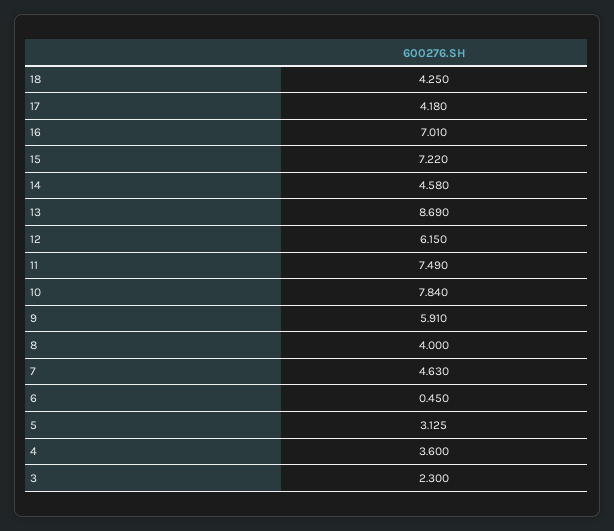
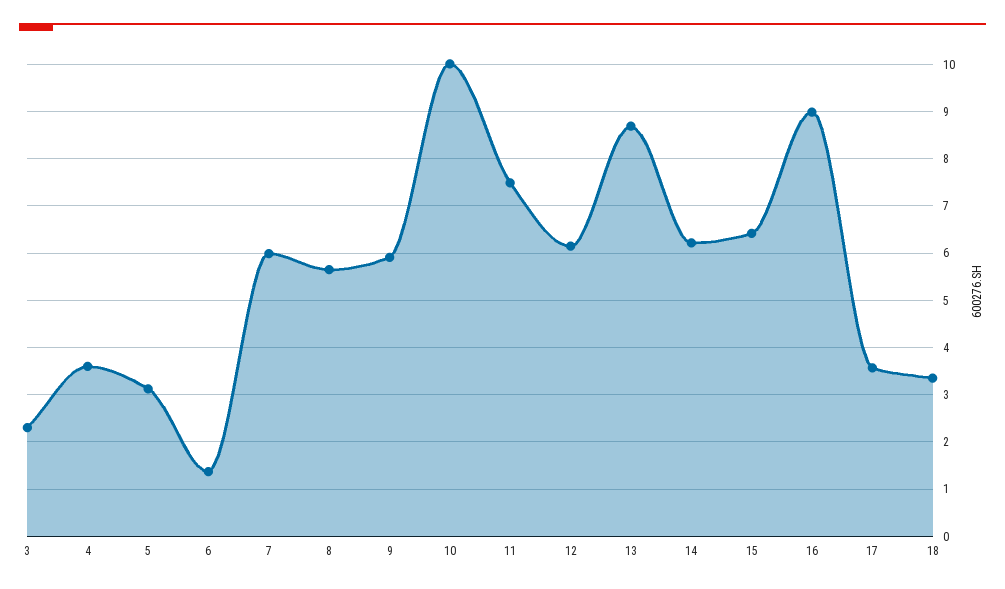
  {
-   "18": 4.25,
+   "18": 3.4,
-   "17": 4.18,
+   "17": 3.6,
-   "16": 7.01,
+   "16": 9,
-   "15": 7.22,
+   "15": 6.4,
-   "14": 4.58,
+   "14": 6.2,
    "13": 8.69,
    "12": 6.15,
    "11": 7.49,
-   "10": 7.84,
+   "10": 10,
    "9": 5.91,
-   "8": 4,
+   "8": 5.6,
-   "7": 4.63,
+   "7": 6,
-   "6": 0.45,
+   "6": 1.4,
    "5": 3.125,
    "4": 3.6,
    "3": 2.3
  }

